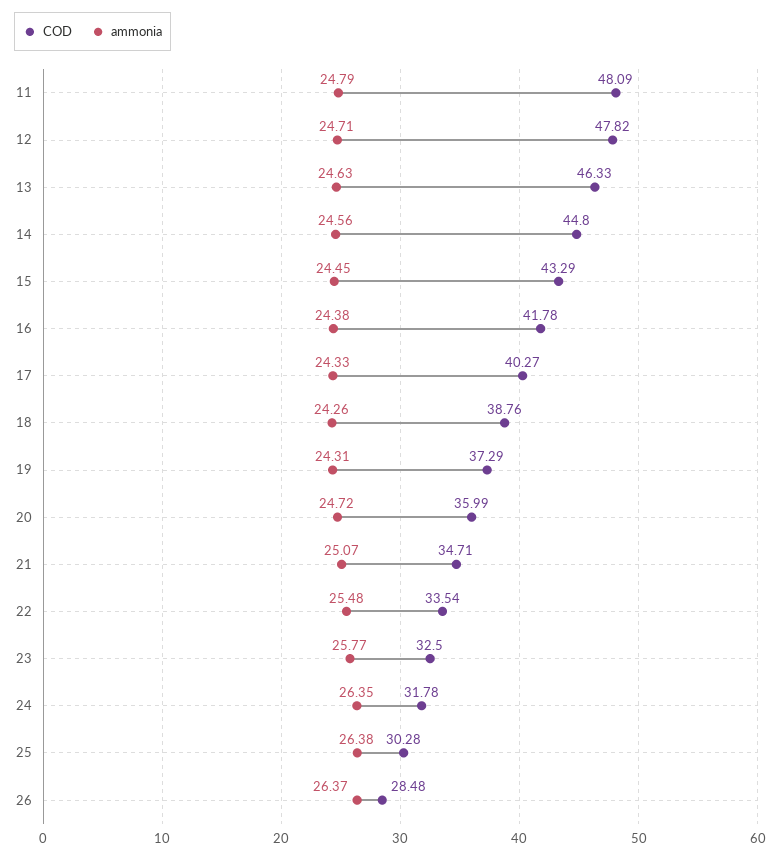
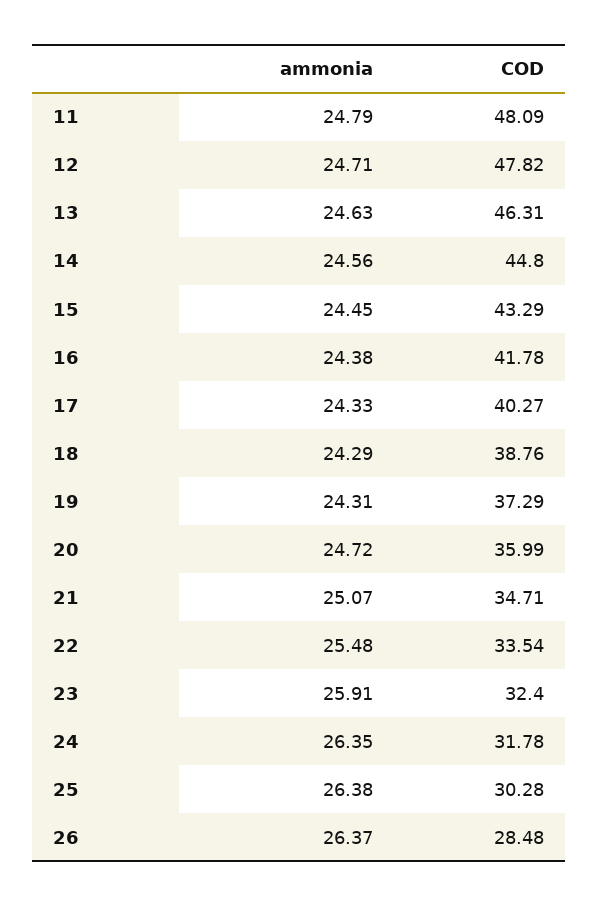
  {
    "COD": {
      "11": 48.09,
      "12": 47.82,
-     "13": 46.33,
+     "13": 46.31,
      "14": 44.8,
      "15": 43.29,
      "16": 41.78,
      "17": 40.27,
      "18": 38.76,
      "19": 37.29,
      "20": 35.99,
      "21": 34.71,
      "22": 33.54,
-     "23": 32.5,
+     "23": 32.4,
      "24": 31.78,
      "25": 30.28,
      "26": 28.48
    },
    "ammonia": {
      "11": 24.79,
      "12": 24.71,
      "13": 24.63,
      "14": 24.56,
      "15": 24.45,
      "16": 24.38,
      "17": 24.33,
-     "18": 24.26,
+     "18": 24.29,
      "19": 24.31,
      "20": 24.72,
      "21": 25.07,
      "22": 25.48,
-     "23": 25.77,
+     "23": 25.91,
      "24": 26.35,
      "25": 26.38,
      "26": 26.37
    }
  }

